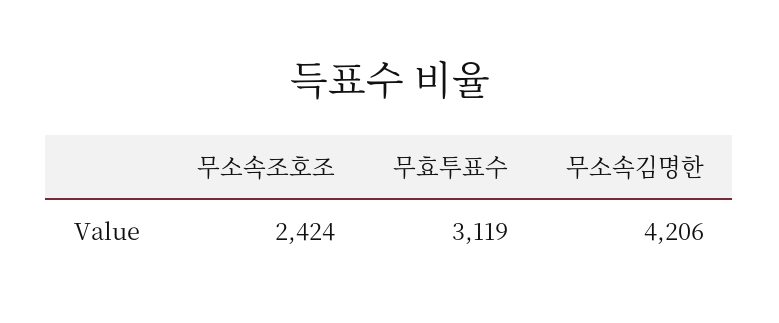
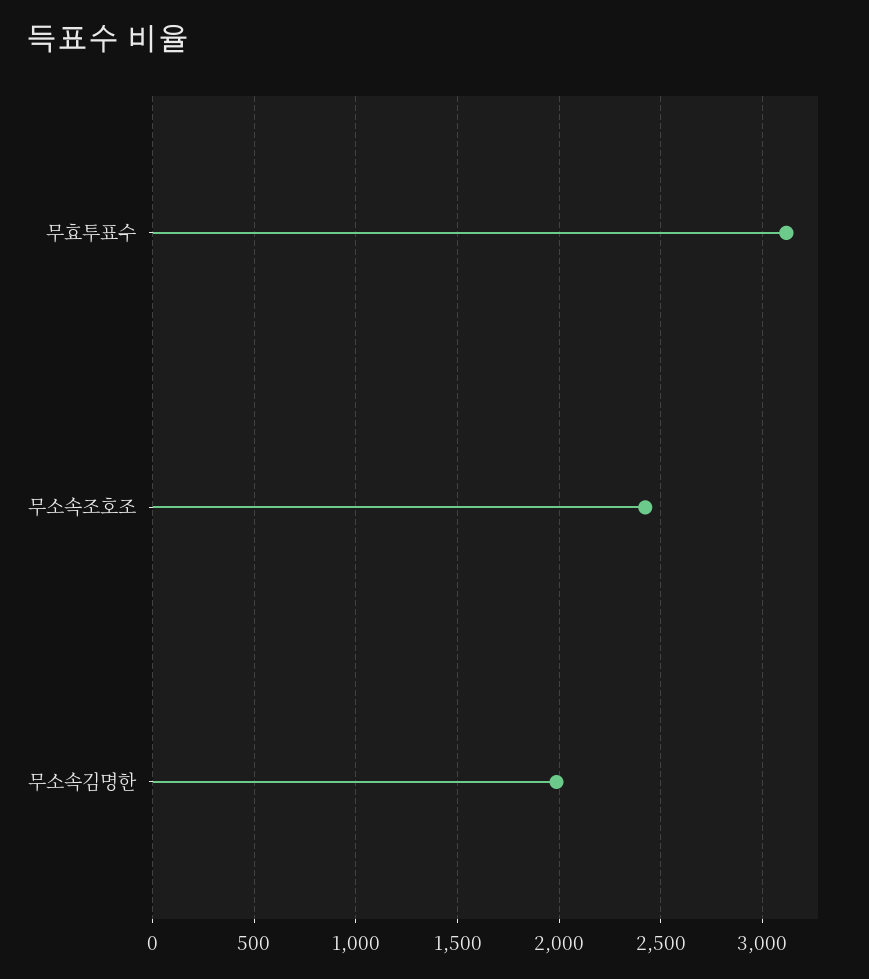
  {
    "무소속조호조": 2424,
    "무효투표수": 3119,
-   "무소속김명한": 4206
+   "무소속김명한": 2000
  }

